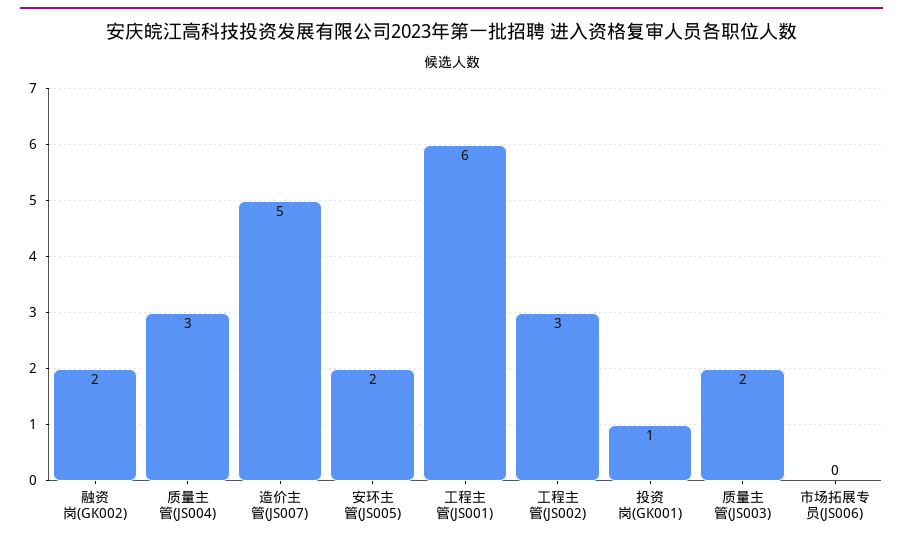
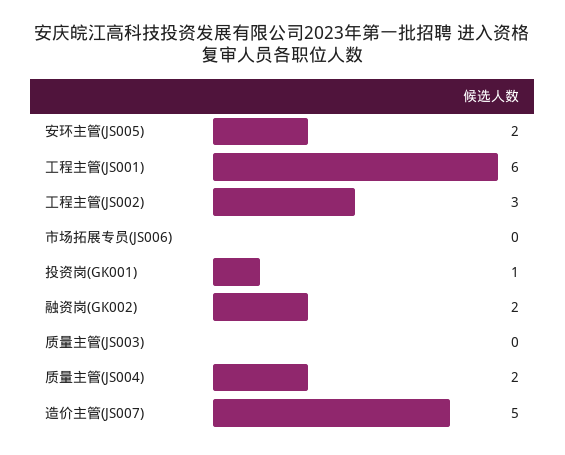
  {
    "融资岗(GK002)": 2,
-   "质量主管(JS004)": 3,
+   "质量主管(JS004)": 2,
    "造价主管(JS007)": 5,
    "安环主管(JS005)": 2,
    "工程主管(JS001)": 6,
    "工程主管(JS002)": 3,
    "投资岗(GK001)": 1,
-   "质量主管(JS003)": 2,
+   "质量主管(JS003)": 0,
    "市场拓展专员(JS006)": 0
  }

